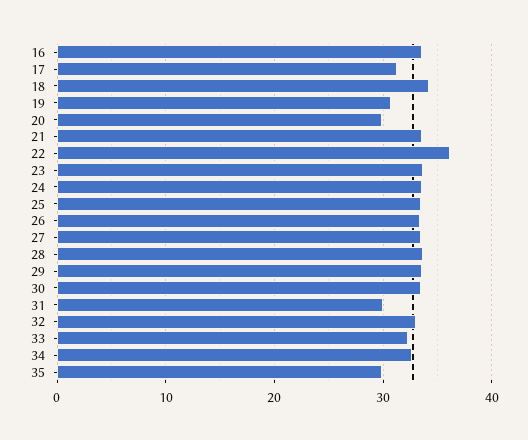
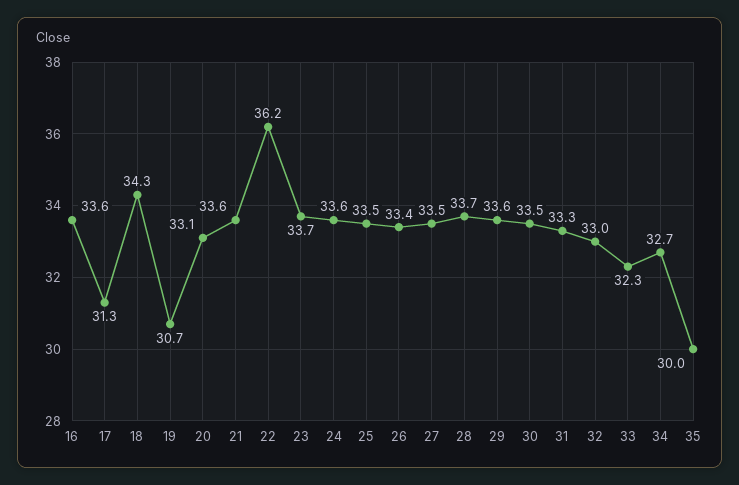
  {
    "16": 33.6,
    "17": 31.3,
    "18": 34.3,
    "19": 30.7,
-   "20": 30,
+   "20": 33.1,
    "21": 33.6,
    "22": 36.2,
    "23": 33.7,
    "24": 33.6,
    "25": 33.5,
    "26": 33.4,
    "27": 33.5,
    "28": 33.7,
    "29": 33.6,
    "30": 33.5,
-   "31": 30,
+   "31": 33.3,
    "32": 33,
    "33": 32.3,
    "34": 32.7,
    "35": 30
  }

